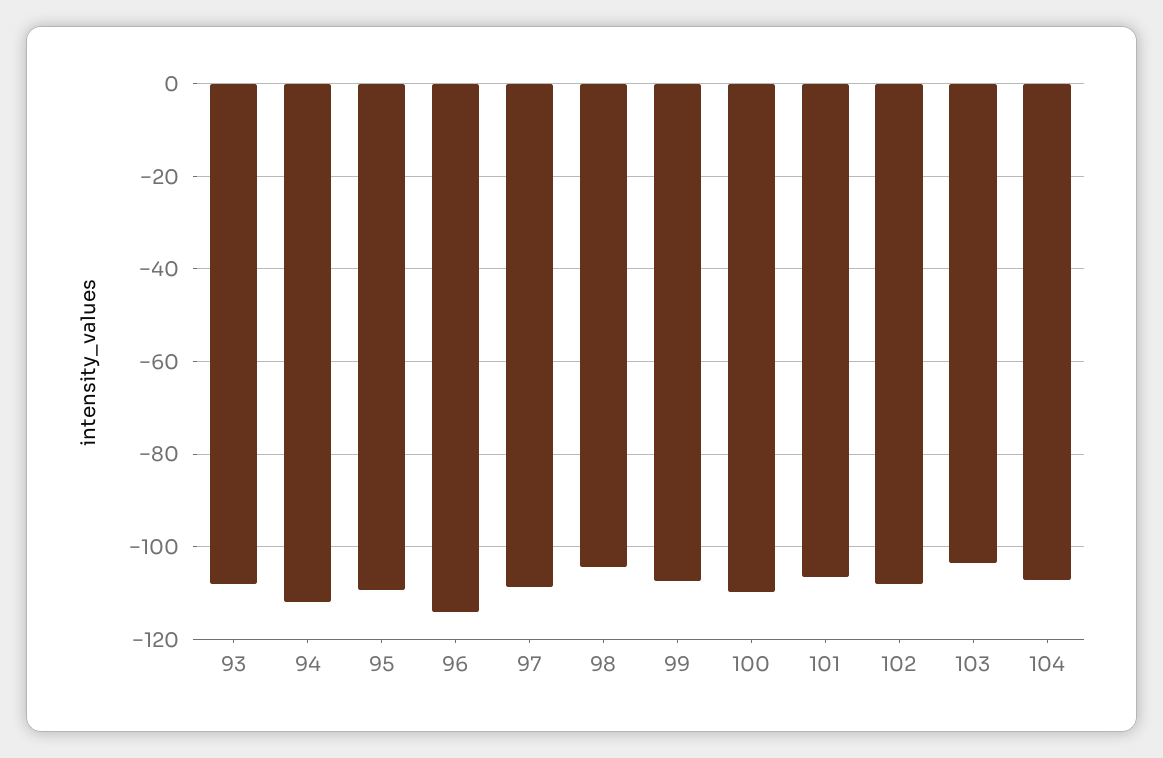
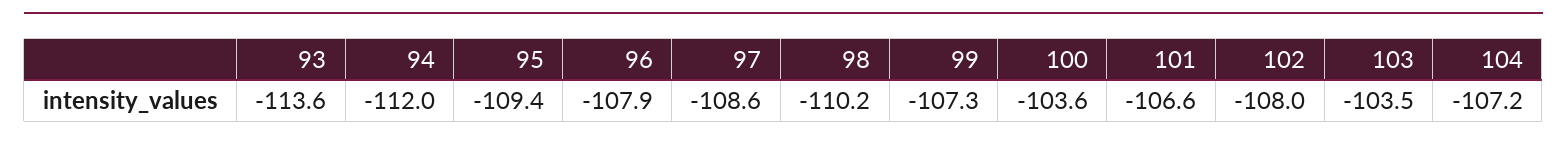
  {
-   "93": -108,
+   "93": -113.6,
    "94": -112,
    "95": -109.4,
-   "96": -114,
+   "96": -107.9,
    "97": -108.6,
-   "98": -104,
+   "98": -110.2,
    "99": -107.3,
-   "100": -110,
+   "100": -103.6,
    "101": -106.6,
    "102": -108,
    "103": -103.5,
    "104": -107.2
  }

